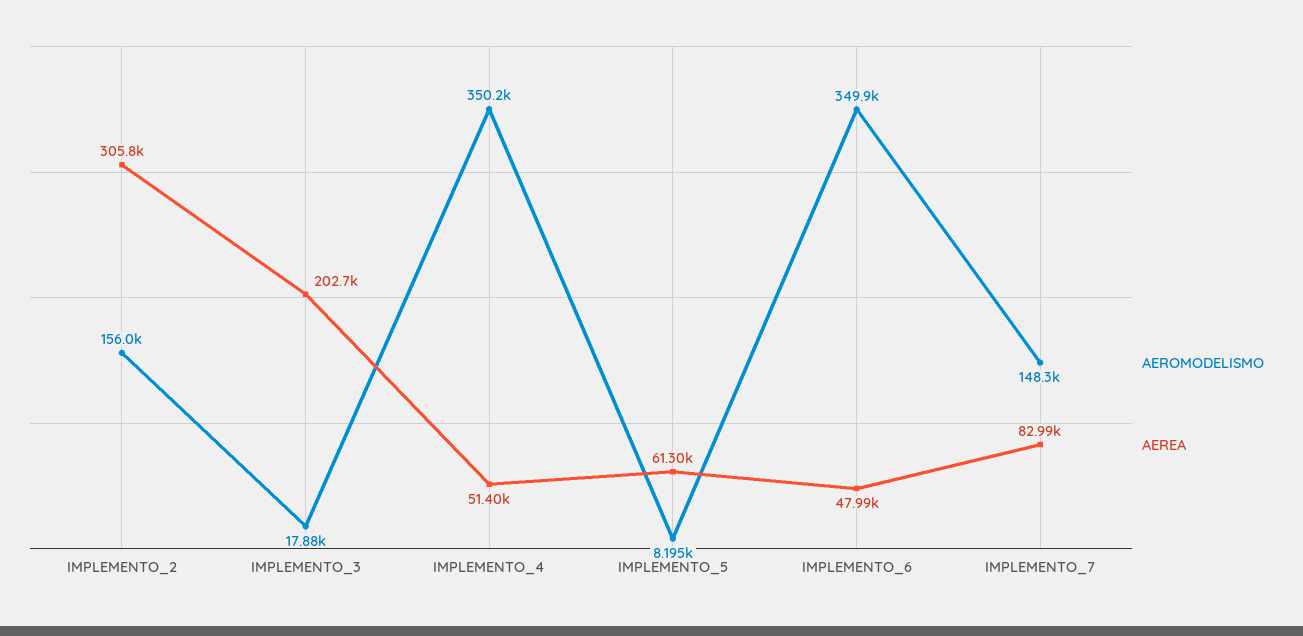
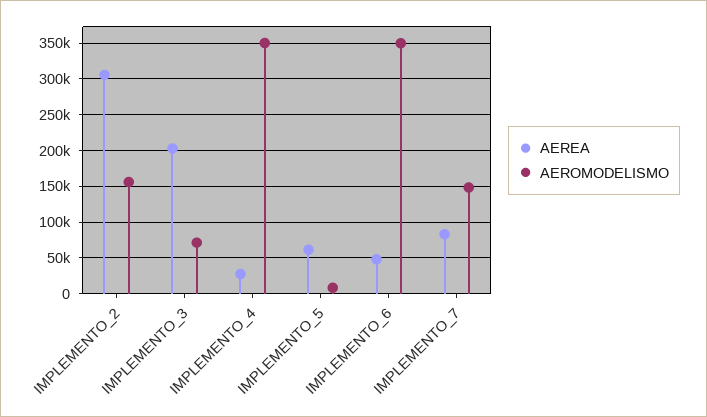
  {
    "AEROMODELISMO": {
      "IMPLEMENTO_2": 156000,
-     "IMPLEMENTO_3": 17880,
+     "IMPLEMENTO_3": 70000,
      "IMPLEMENTO_4": 350200,
      "IMPLEMENTO_5": 8195,
      "IMPLEMENTO_6": 349900,
      "IMPLEMENTO_7": 148300
    },
    "AEREA": {
      "IMPLEMENTO_2": 305800,
      "IMPLEMENTO_3": 202700,
-     "IMPLEMENTO_4": 51400,
+     "IMPLEMENTO_4": 30000,
      "IMPLEMENTO_5": 61300,
      "IMPLEMENTO_6": 47990,
      "IMPLEMENTO_7": 82990
    }
  }

